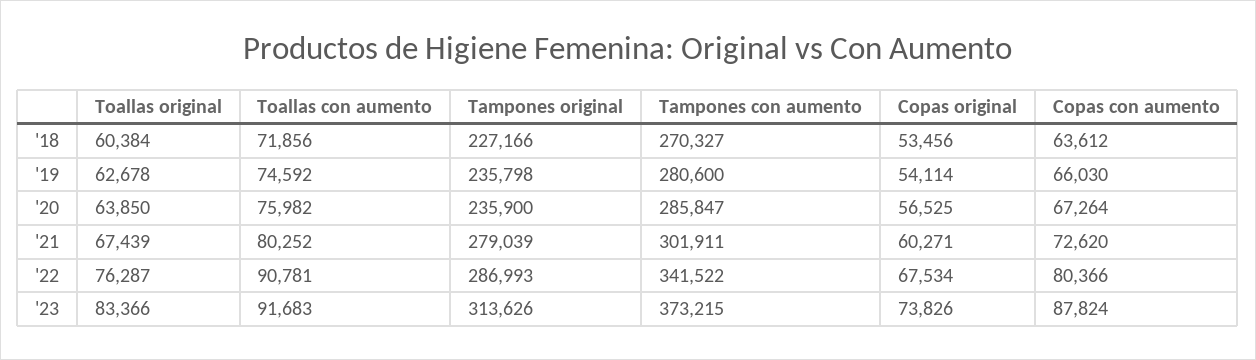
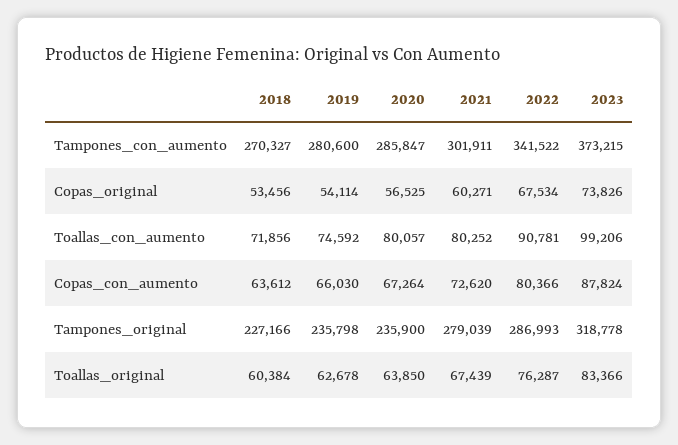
  {
    "Toallas original": {
      "'18": 60384,
      "'19": 62678,
      "'20": 63850,
      "'21": 67439,
      "'22": 76287,
      "'23": 83366
    },
    "Toallas con aumento": {
      "'18": 71856,
      "'19": 74592,
-     "'20": 75982,
+     "'20": 80057,
      "'21": 80252,
      "'22": 90781,
-     "'23": 91683
+     "'23": 99206
    },
    "Tampones original": {
      "'18": 227166,
      "'19": 235798,
      "'20": 235900,
      "'21": 279039,
      "'22": 286993,
-     "'23": 313626
+     "'23": 318778
    },
    "Tampones con aumento": {
      "'18": 270327,
      "'19": 280600,
      "'20": 285847,
      "'21": 301911,
      "'22": 341522,
      "'23": 373215
    },
    "Copas original": {
      "'18": 53456,
      "'19": 54114,
      "'20": 56525,
      "'21": 60271,
      "'22": 67534,
      "'23": 73826
    },
    "Copas con aumento": {
      "'18": 63612,
      "'19": 66030,
      "'20": 67264,
      "'21": 72620,
      "'22": 80366,
      "'23": 87824
    }
  }

